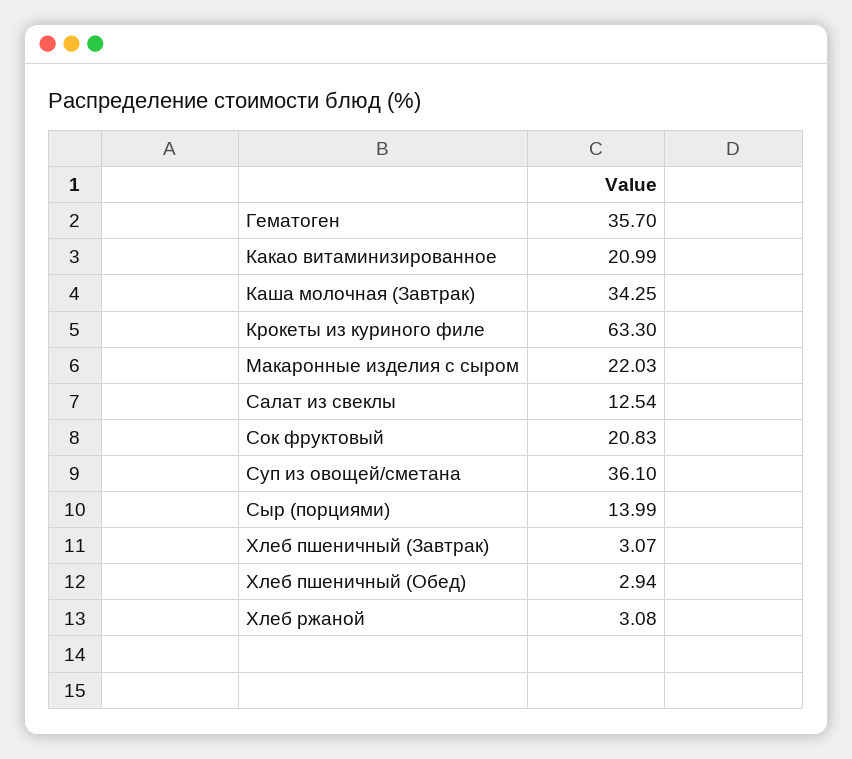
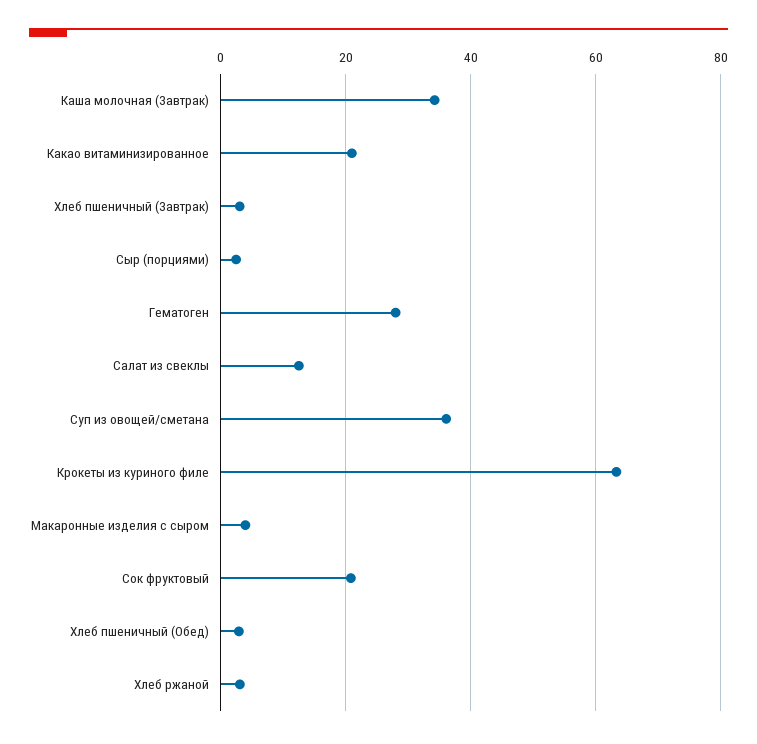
  {
-   "Гематоген": 35.7,
+   "Гематоген": 28,
    "Какао витаминизированное": 20.99,
    "Каша молочная (Завтрак)": 34.25,
    "Крокеты из куриного филе": 63.3,
-   "Макаронные изделия с сыром": 22.03,
+   "Макаронные изделия с сыром": 4,
    "Салат из свеклы": 12.54,
    "Сок фруктовый": 20.83,
    "Суп из овощей/сметана": 36.1,
-   "Сыр (порциями)": 13.99,
+   "Сыр (порциями)": 2,
    "Хлеб пшеничный (Завтрак)": 3.07,
    "Хлеб пшеничный (Обед)": 2.94,
    "Хлеб ржаной": 3.08
  }

